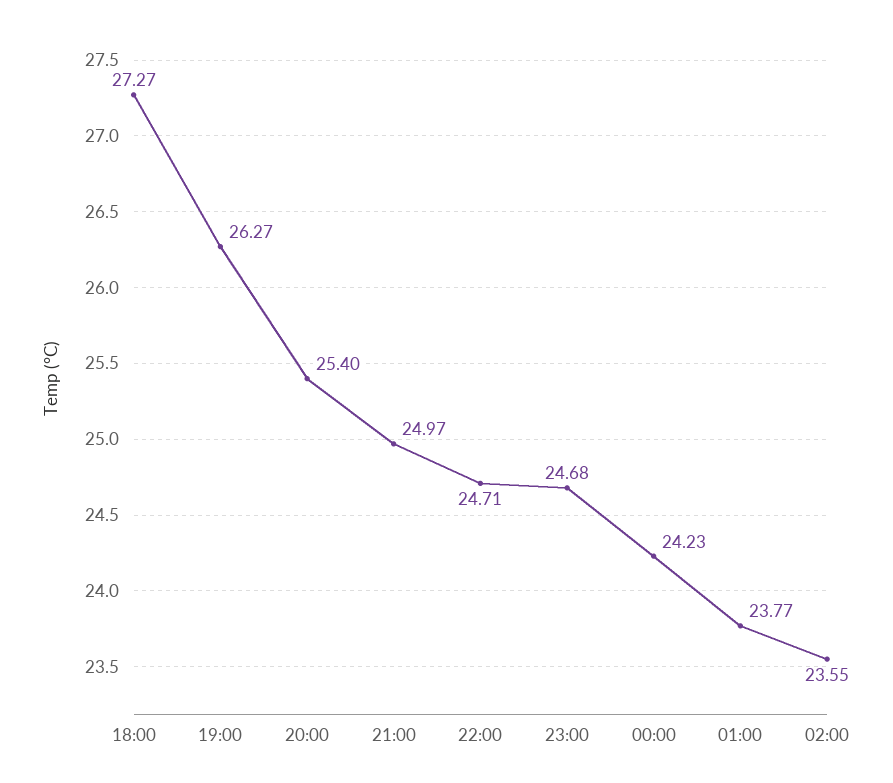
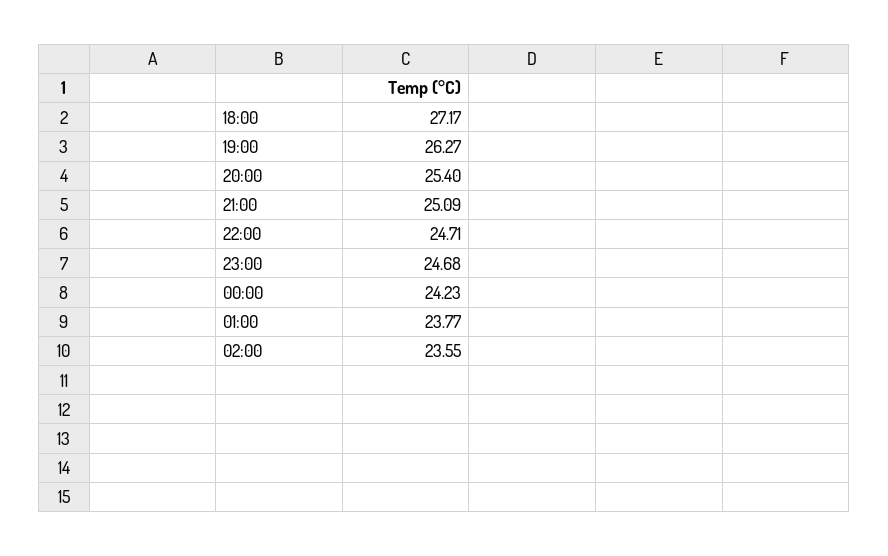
  {
-   "18:00": 27.27,
+   "18:00": 27.17,
    "19:00": 26.27,
    "20:00": 25.4,
-   "21:00": 24.97,
+   "21:00": 25.09,
    "22:00": 24.71,
    "23:00": 24.68,
    "00:00": 24.23,
    "01:00": 23.77,
    "02:00": 23.55
  }

